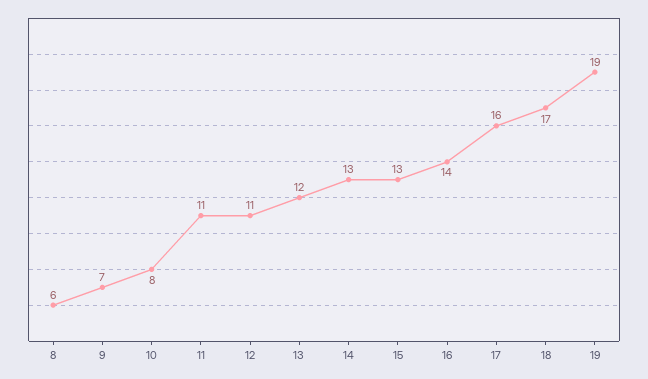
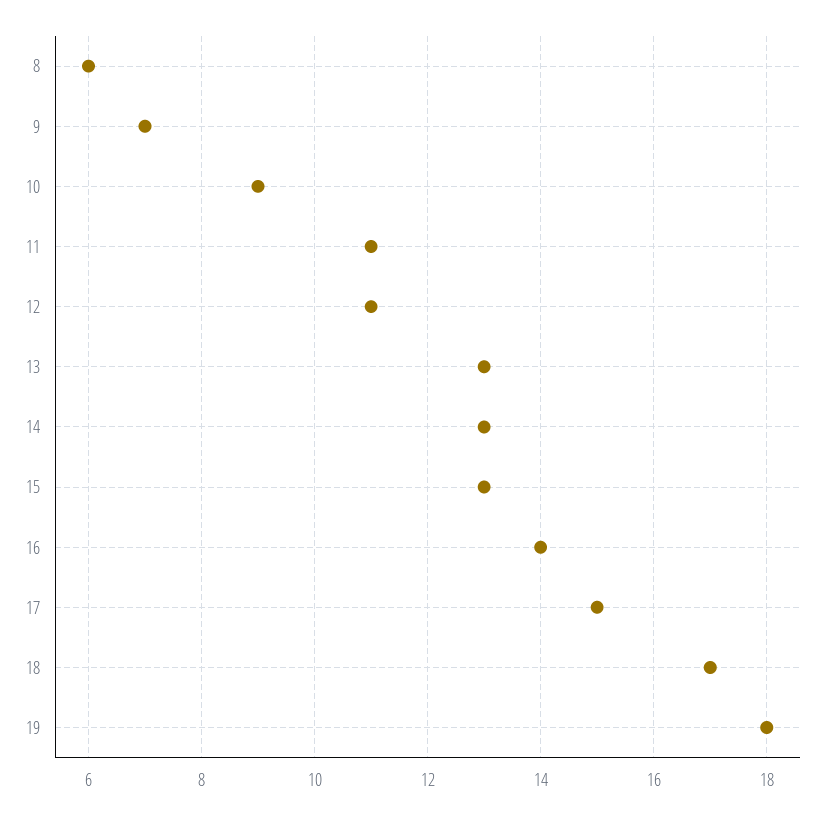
  {
    "8": 6,
    "9": 7,
-   "10": 8,
+   "10": 9,
    "11": 11,
    "12": 11,
-   "13": 12,
+   "13": 13,
    "14": 13,
    "15": 13,
    "16": 14,
-   "17": 16,
+   "17": 15,
    "18": 17,
-   "19": 19
+   "19": 18
  }

